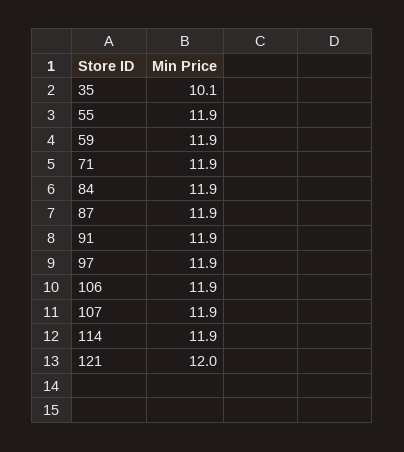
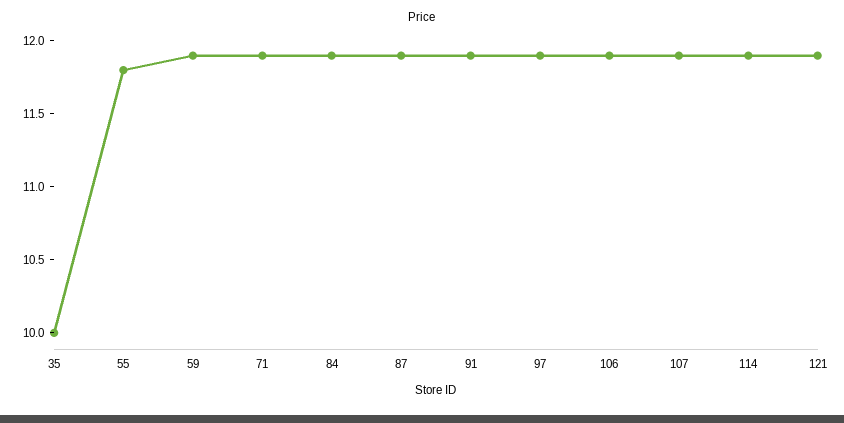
  {
-   "35": 10.1,
+   "35": 10,
-   "55": 11.9,
+   "55": 11.8,
    "59": 11.9,
    "71": 11.9,
    "84": 11.9,
    "87": 11.9,
    "91": 11.9,
    "97": 11.9,
    "106": 11.9,
    "107": 11.9,
    "114": 11.9,
-   "121": 12
+   "121": 11.9
  }

